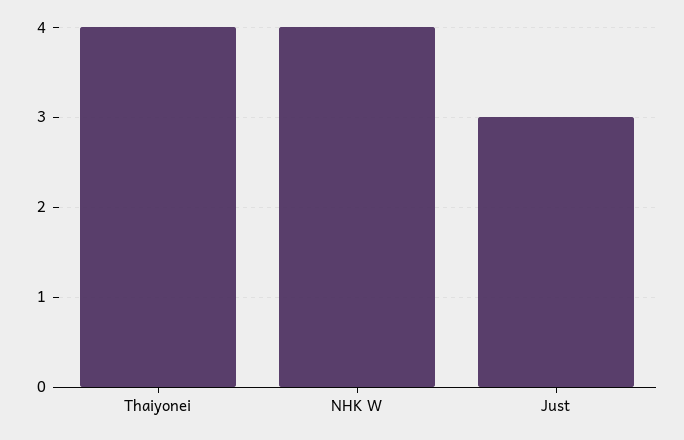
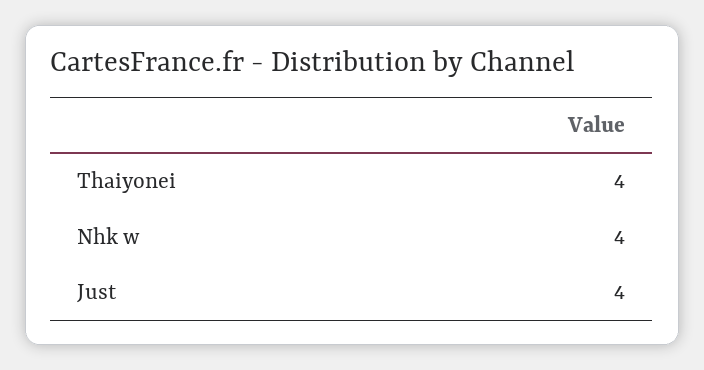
  {
    "Thaiyonei": 4,
    "NHK W": 4,
-   "Just": 3
+   "Just": 4
  }

